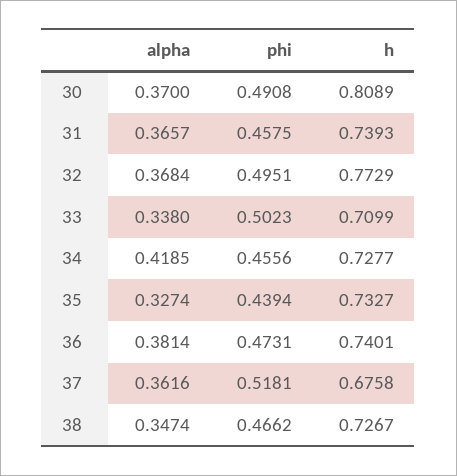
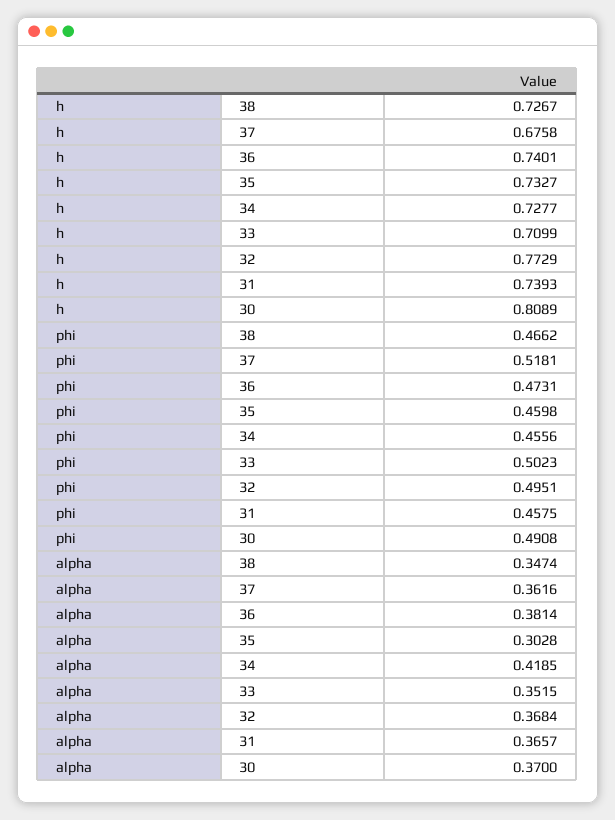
  {
    "alpha": {
      "30": 0.37,
      "31": 0.3657,
      "32": 0.3684,
-     "33": 0.338,
+     "33": 0.3515,
      "34": 0.4185,
-     "35": 0.3274,
+     "35": 0.3028,
      "36": 0.3814,
      "37": 0.3616,
      "38": 0.3474
    },
    "phi": {
      "30": 0.4908,
      "31": 0.4575,
      "32": 0.4951,
      "33": 0.5023,
      "34": 0.4556,
-     "35": 0.4394,
+     "35": 0.4598,
      "36": 0.4731,
      "37": 0.5181,
      "38": 0.4662
    },
    "h": {
      "30": 0.8089,
      "31": 0.7393,
      "32": 0.7729,
      "33": 0.7099,
      "34": 0.7277,
      "35": 0.7327,
      "36": 0.7401,
      "37": 0.6758,
      "38": 0.7267
    }
  }

